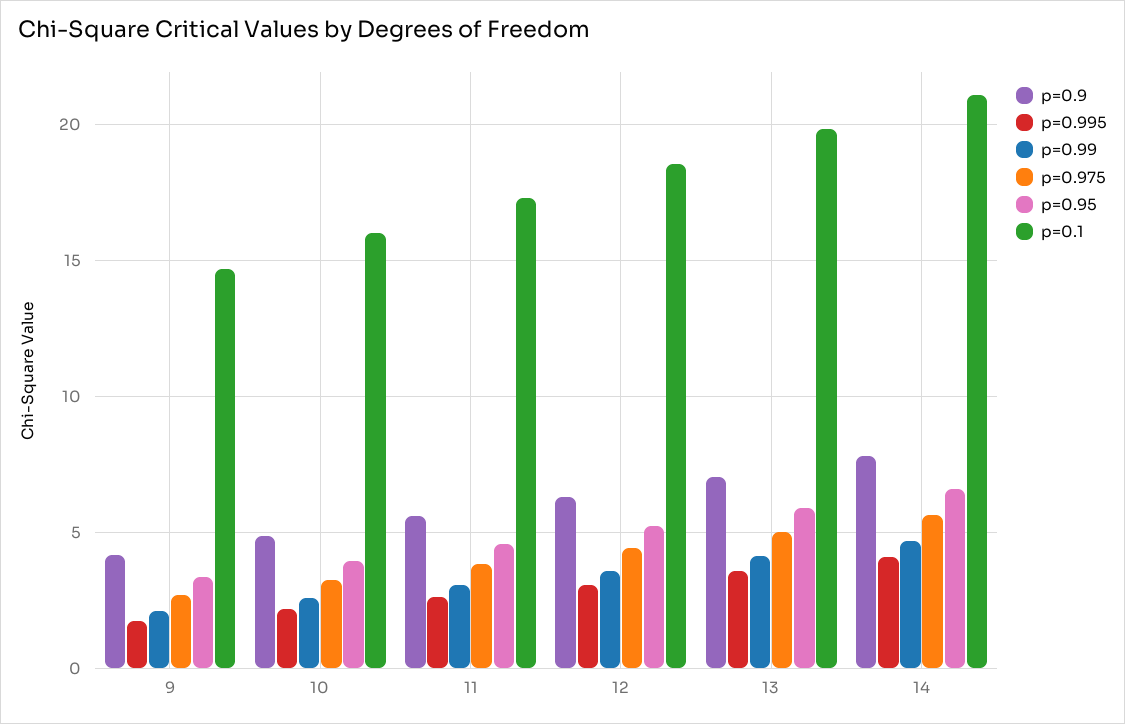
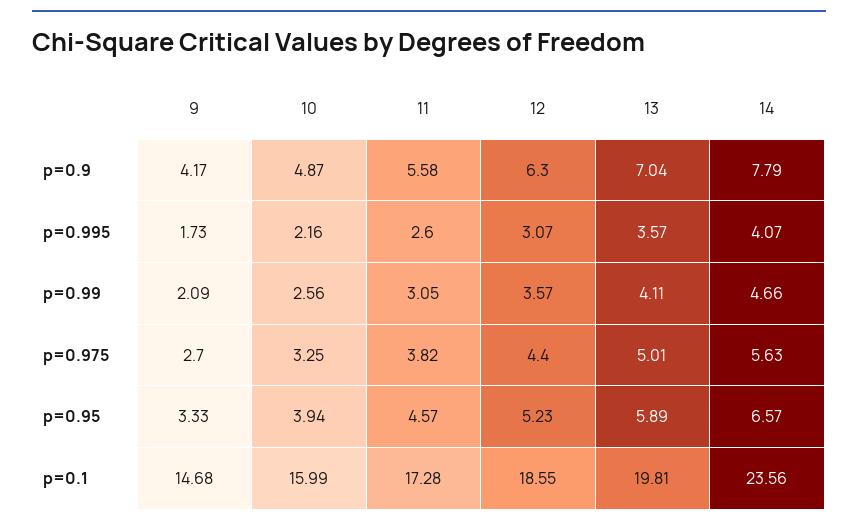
  {
    "p=0.9": {
      "9": 4.17,
      "10": 4.87,
      "11": 5.58,
      "12": 6.3,
      "13": 7.04,
      "14": 7.79
    },
    "p=0.995": {
      "9": 1.73,
      "10": 2.16,
      "11": 2.6,
      "12": 3.07,
      "13": 3.57,
      "14": 4.07
    },
    "p=0.99": {
      "9": 2.09,
      "10": 2.56,
      "11": 3.05,
      "12": 3.57,
      "13": 4.11,
      "14": 4.66
    },
    "p=0.975": {
      "9": 2.7,
      "10": 3.25,
      "11": 3.82,
      "12": 4.4,
      "13": 5.01,
      "14": 5.63
    },
    "p=0.95": {
      "9": 3.33,
      "10": 3.94,
      "11": 4.57,
      "12": 5.23,
      "13": 5.89,
      "14": 6.57
    },
    "p=0.1": {
      "9": 14.68,
      "10": 15.99,
      "11": 17.28,
      "12": 18.55,
      "13": 19.81,
-     "14": 21
+     "14": 23.56
    }
  }

